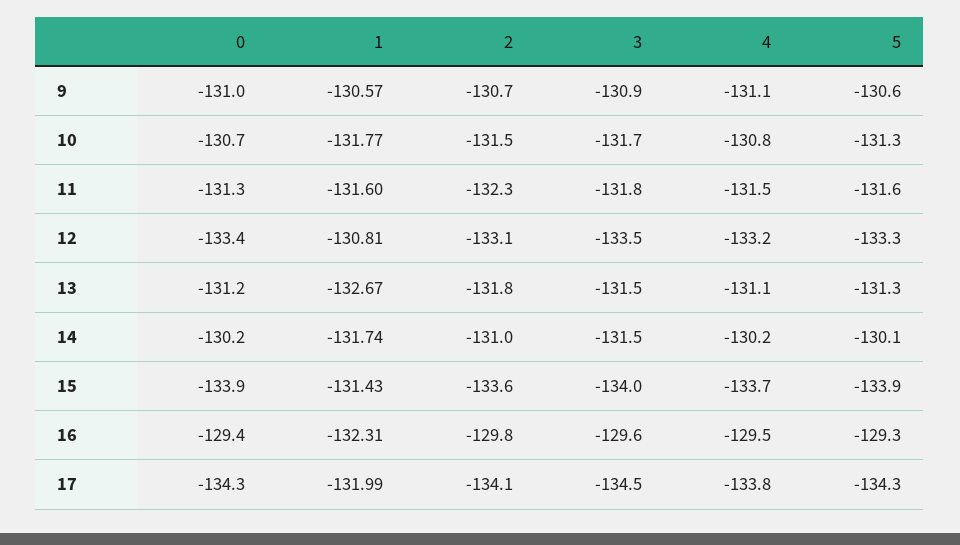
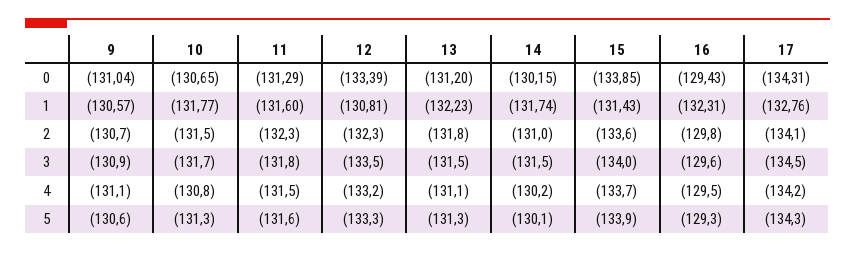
  {
    "0": {
      "9": -131.04,
      "10": -130.65,
      "11": -131.29,
      "12": -133.39,
      "13": -131.2,
      "14": -130.15,
      "15": -133.85,
      "16": -129.43,
      "17": -134.31
    },
    "1": {
      "9": -130.57,
      "10": -131.77,
      "11": -131.6,
      "12": -130.81,
-     "13": -132.67,
+     "13": -132.23,
      "14": -131.74,
      "15": -131.43,
      "16": -132.31,
-     "17": -131.99
+     "17": -132.76
    },
    "2": {
      "9": -130.7,
      "10": -131.5,
      "11": -132.3,
-     "12": -133.1,
+     "12": -132.3,
      "13": -131.8,
      "14": -131,
      "15": -133.6,
      "16": -129.8,
      "17": -134.1
    },
    "3": {
      "9": -130.9,
      "10": -131.7,
      "11": -131.8,
      "12": -133.5,
      "13": -131.5,
      "14": -131.5,
      "15": -134,
      "16": -129.6,
      "17": -134.5
    },
    "4": {
      "9": -131.1,
      "10": -130.8,
      "11": -131.5,
      "12": -133.2,
      "13": -131.1,
      "14": -130.2,
      "15": -133.7,
      "16": -129.5,
-     "17": -133.8
+     "17": -134.2
    },
    "5": {
      "9": -130.6,
      "10": -131.3,
      "11": -131.6,
      "12": -133.3,
      "13": -131.3,
      "14": -130.1,
      "15": -133.9,
      "16": -129.3,
      "17": -134.3
    }
  }

